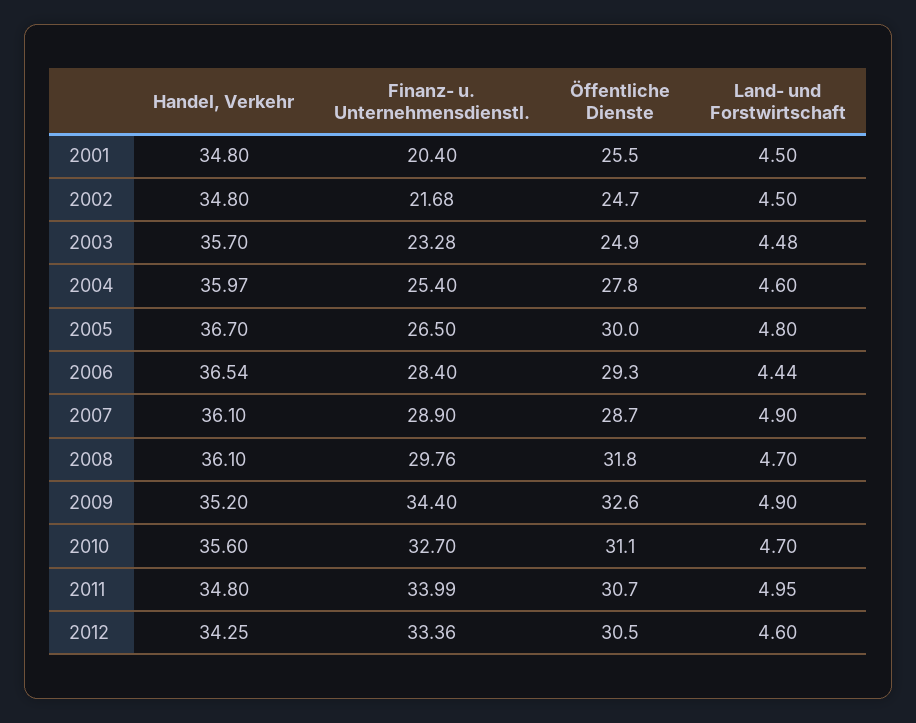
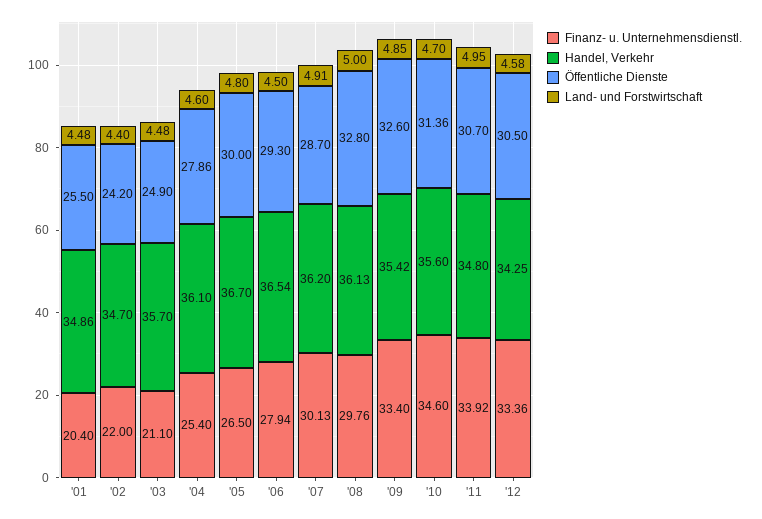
  {
    "Handel, Verkehr": {
-     "2001": 34.8,
+     "2001": 34.86,
-     "2002": 34.8,
+     "2002": 34.7,
      "2003": 35.7,
-     "2004": 35.97,
+     "2004": 36.1,
      "2005": 36.7,
      "2006": 36.54,
-     "2007": 36.1,
+     "2007": 36.2,
-     "2008": 36.1,
+     "2008": 36.13,
-     "2009": 35.2,
+     "2009": 35.42,
      "2010": 35.6,
      "2011": 34.8,
      "2012": 34.25
    },
    "Finanz- u. Unternehmensdienstl.": {
      "2001": 20.4,
-     "2002": 21.68,
+     "2002": 22,
-     "2003": 23.28,
+     "2003": 21.1,
      "2004": 25.4,
      "2005": 26.5,
-     "2006": 28.4,
+     "2006": 27.94,
-     "2007": 28.9,
+     "2007": 30.13,
      "2008": 29.76,
-     "2009": 34.4,
+     "2009": 33.4,
-     "2010": 32.7,
+     "2010": 34.6,
-     "2011": 33.99,
+     "2011": 33.92,
      "2012": 33.36
    },
    "Öffentliche Dienste": {
      "2001": 25.5,
-     "2002": 24.7,
+     "2002": 24.2,
      "2003": 24.9,
-     "2004": 27.8,
+     "2004": 27.86,
      "2005": 30,
      "2006": 29.3,
      "2007": 28.7,
-     "2008": 31.8,
+     "2008": 32.8,
      "2009": 32.6,
-     "2010": 31.1,
+     "2010": 31.36,
      "2011": 30.7,
      "2012": 30.5
    },
    "Land- und Forstwirtschaft": {
-     "2001": 4.5,
+     "2001": 4.48,
-     "2002": 4.5,
+     "2002": 4.4,
      "2003": 4.48,
      "2004": 4.6,
      "2005": 4.8,
-     "2006": 4.44,
+     "2006": 4.5,
-     "2007": 4.9,
+     "2007": 4.91,
-     "2008": 4.7,
+     "2008": 5,
-     "2009": 4.9,
+     "2009": 4.85,
      "2010": 4.7,
      "2011": 4.95,
-     "2012": 4.6
+     "2012": 4.58
    }
  }

